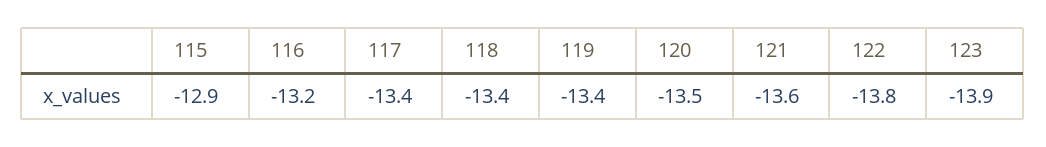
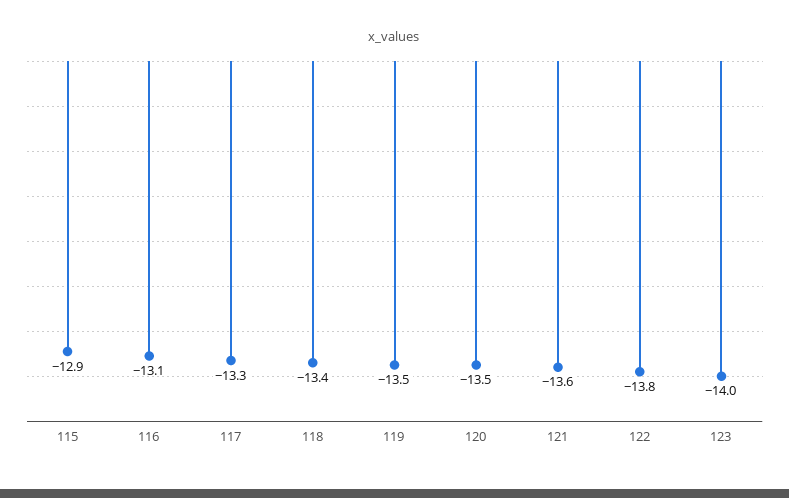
  {
    "115": -12.9,
-   "116": -13.2,
+   "116": -13.1,
-   "117": -13.4,
+   "117": -13.3,
    "118": -13.4,
-   "119": -13.4,
+   "119": -13.5,
    "120": -13.5,
    "121": -13.6,
    "122": -13.8,
-   "123": -13.9
+   "123": -14
  }

